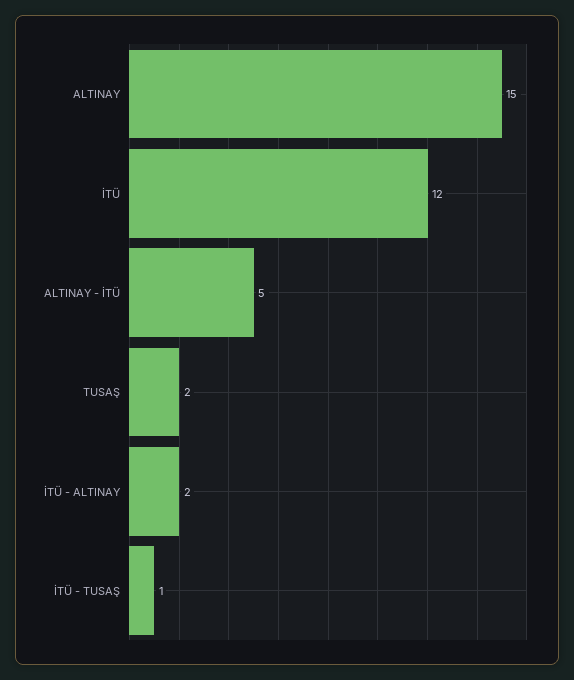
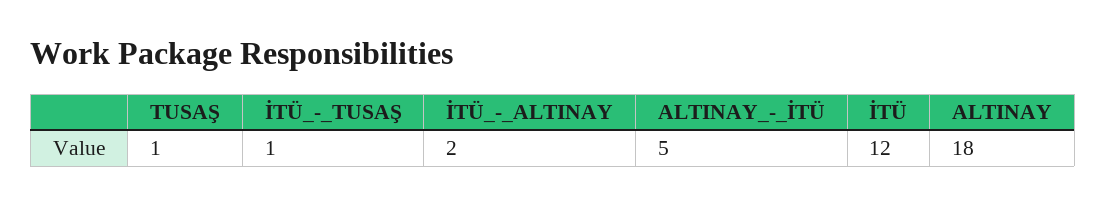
  {
-   "ALTINAY": 15,
+   "ALTINAY": 18,
    "İTÜ": 12,
    "ALTINAY - İTÜ": 5,
-   "TUSAŞ": 2,
+   "TUSAŞ": 1,
    "İTÜ - ALTINAY": 2,
    "İTÜ - TUSAŞ": 1
  }

